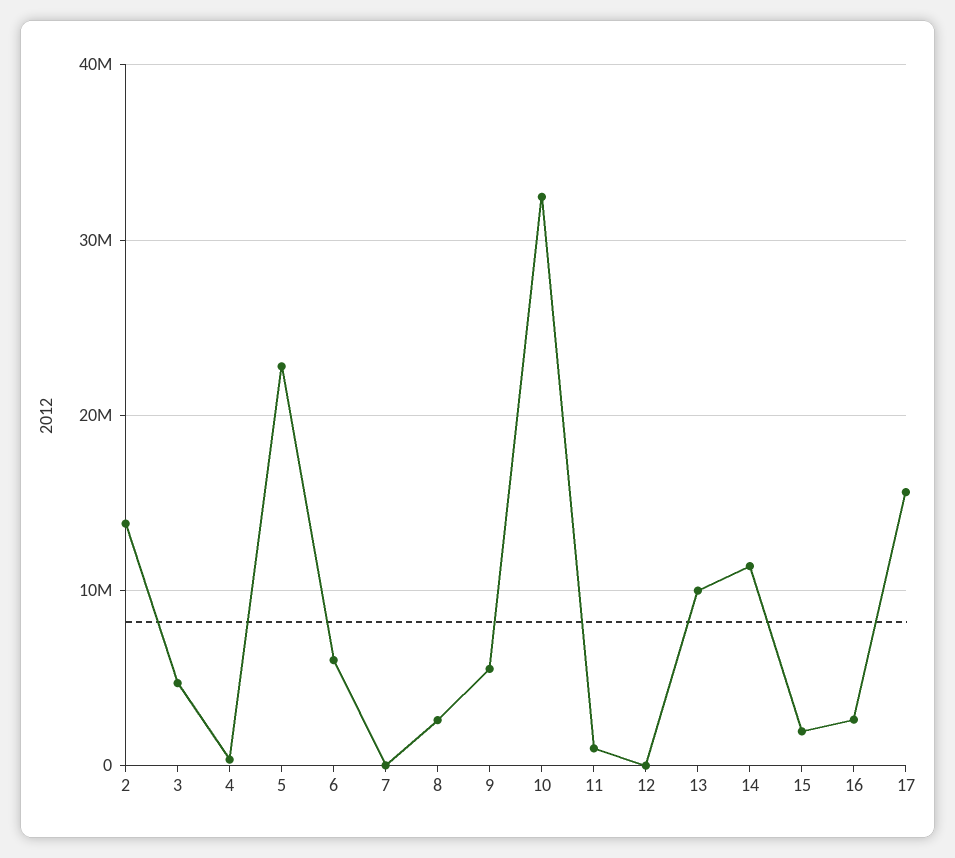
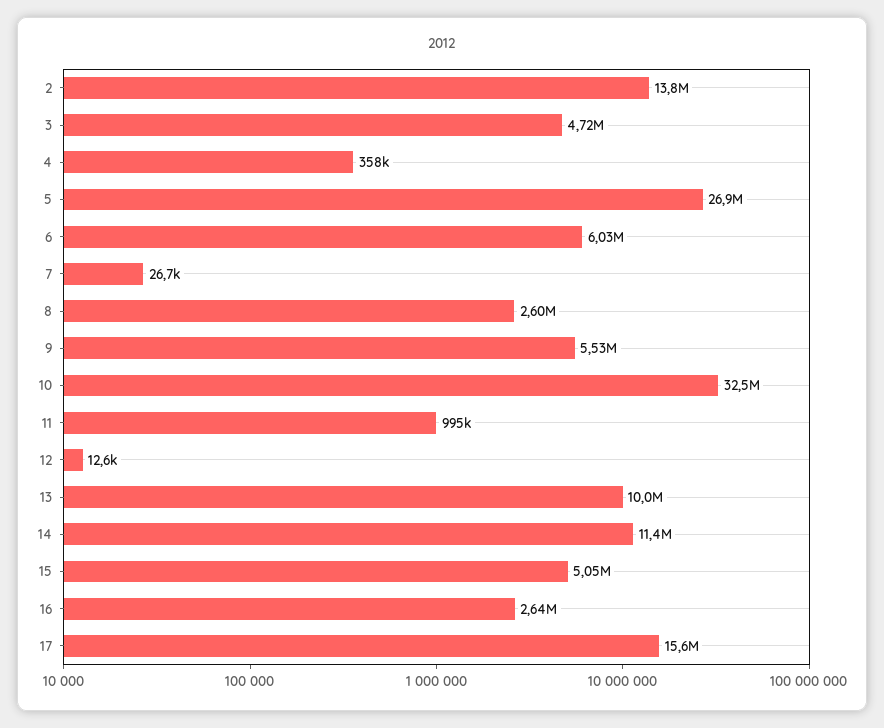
  {
    "2": 13800000,
    "3": 4720000,
    "4": 358000,
-   "5": 23000000,
+   "5": 26900000,
    "6": 6030000,
    "7": 26700,
    "8": 2600000,
    "9": 5530000,
    "10": 32500000,
    "11": 995000,
    "12": 12600,
    "13": 10000000,
    "14": 11400000,
-   "15": 2000000,
+   "15": 5050000,
    "16": 2640000,
    "17": 15600000
  }

